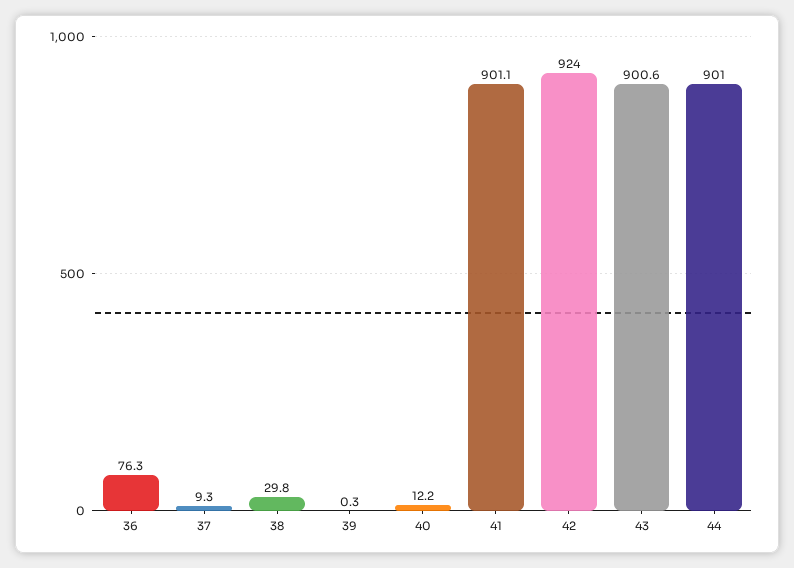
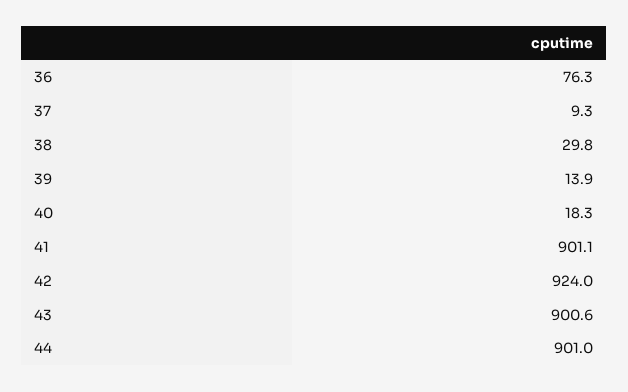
  {
    "36": 76.3,
    "37": 9.3,
    "38": 29.8,
-   "39": 0.3,
+   "39": 13.9,
-   "40": 12.2,
+   "40": 18.3,
    "41": 901.1,
    "42": 924,
    "43": 900.6,
    "44": 901
  }

